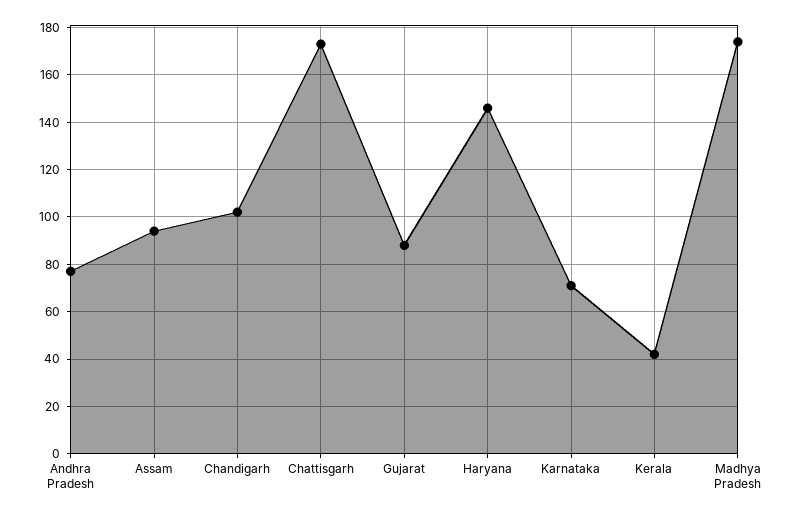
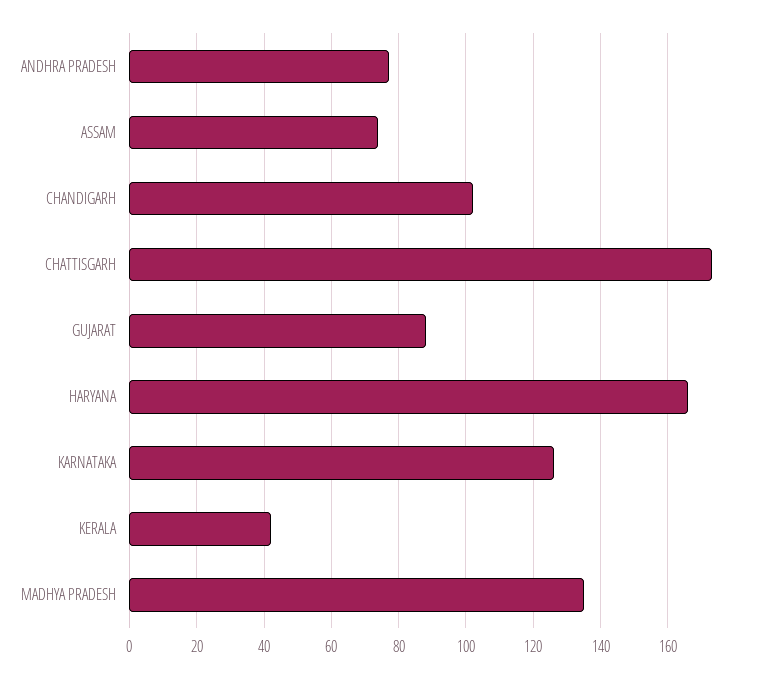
  {
    "Andhra Pradesh": 75,
-   "Assam": 95,
+   "Assam": 75,
    "Chandigarh": 100,
    "Chattisgarh": 175,
    "Gujarat": 90,
-   "Haryana": 145,
+   "Haryana": 165,
-   "Karnataka": 70,
+   "Karnataka": 125,
    "Kerala": 40,
-   "Madhya Pradesh": 175
+   "Madhya Pradesh": 135
  }

